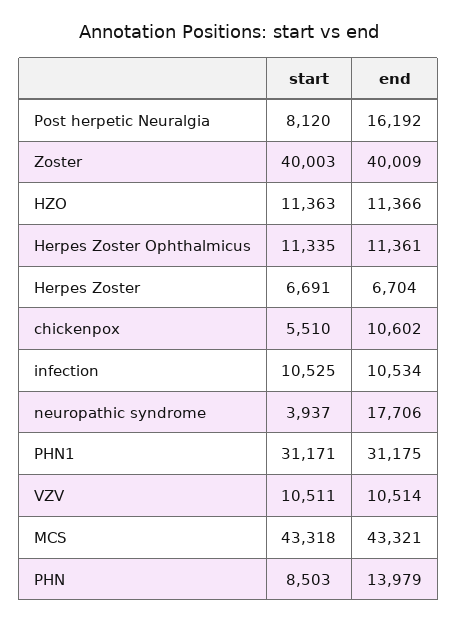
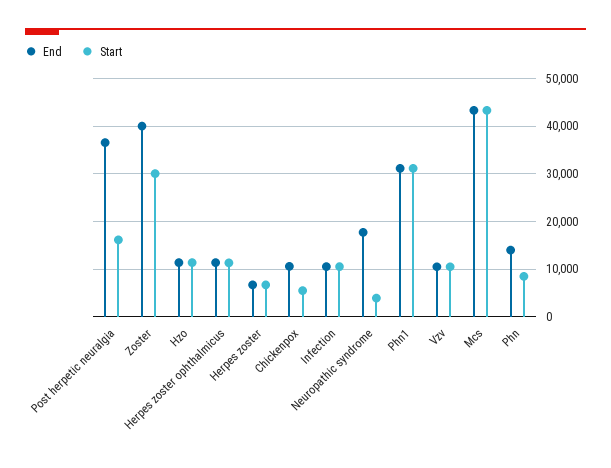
  {
    "start": {
-     "Post herpetic Neuralgia": 8120,
+     "Post herpetic Neuralgia": 16000,
-     "Zoster": 40003,
+     "Zoster": 30000,
      "HZO": 11363,
      "Herpes Zoster Ophthalmicus": 11335,
      "Herpes Zoster": 6691,
      "chickenpox": 5510,
      "infection": 10525,
      "neuropathic syndrome": 3937,
      "PHN1": 31171,
      "VZV": 10511,
      "MCS": 43318,
      "PHN": 8503
    },
    "end": {
-     "Post herpetic Neuralgia": 16192,
+     "Post herpetic Neuralgia": 36000,
      "Zoster": 40009,
      "HZO": 11366,
      "Herpes Zoster Ophthalmicus": 11361,
      "Herpes Zoster": 6704,
      "chickenpox": 10602,
      "infection": 10534,
      "neuropathic syndrome": 17706,
      "PHN1": 31175,
      "VZV": 10514,
      "MCS": 43321,
      "PHN": 13979
    }
  }

